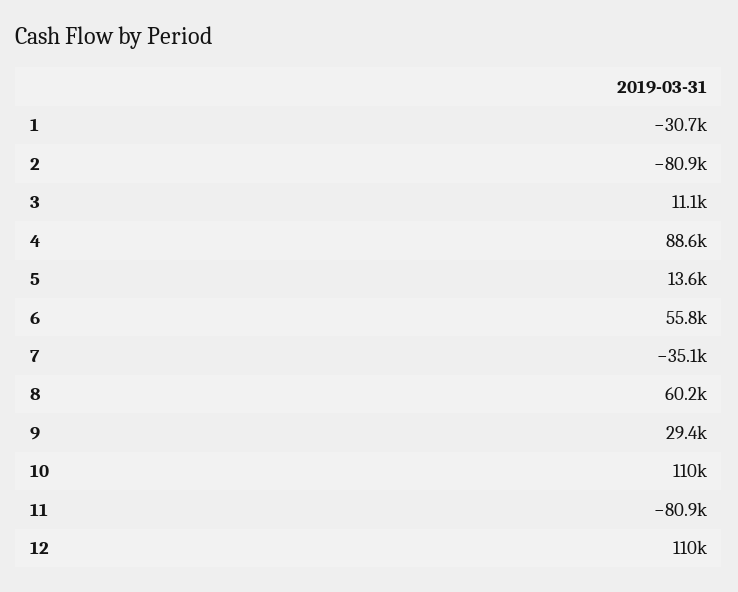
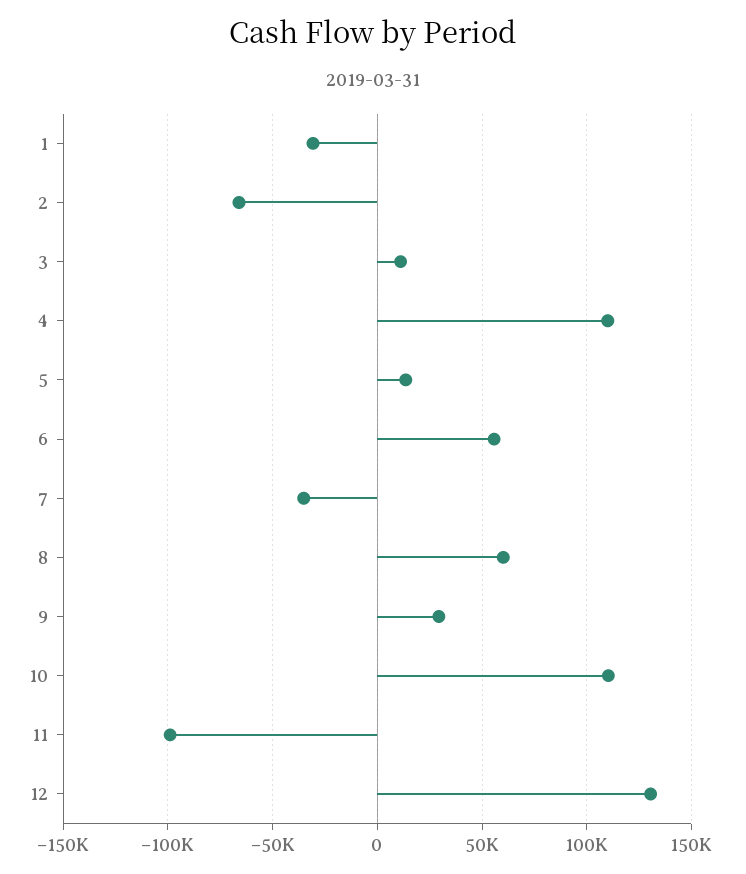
  {
    "1": -30700,
-   "2": -80900,
+   "2": -65000,
    "3": 11100,
-   "4": 88600,
+   "4": 110000,
    "5": 13600,
    "6": 55800,
    "7": -35100,
    "8": 60200,
    "9": 29400,
    "10": 110000,
-   "11": -80900,
+   "11": -100000,
-   "12": 110000
+   "12": 130000
  }

